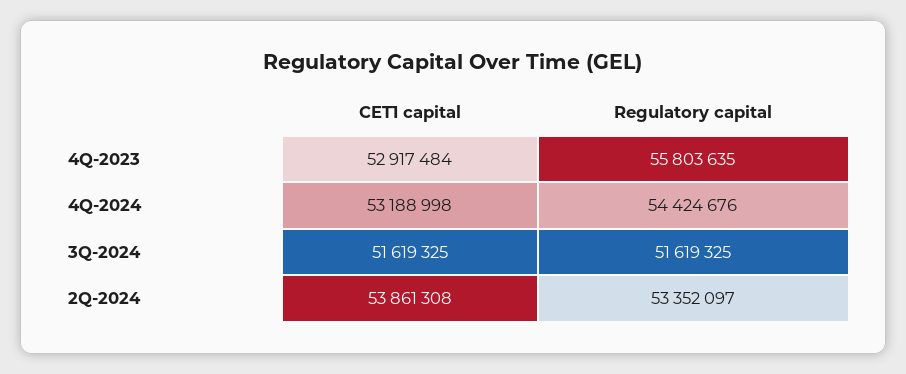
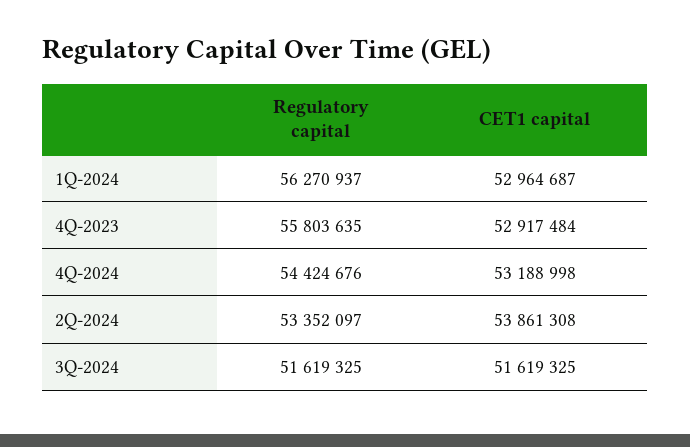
  {
    "CET1 capital": {
      "4Q-2023": 52917484,
      "4Q-2024": 53188998,
      "3Q-2024": 51619325,
-     "2Q-2024": 53861308
+     "2Q-2024": 53861308,
+     "1Q-2024": 52964687
    },
    "Regulatory capital": {
      "4Q-2023": 55803635,
      "4Q-2024": 54424676,
      "3Q-2024": 51619325,
-     "2Q-2024": 53352097
+     "2Q-2024": 53352097,
+     "1Q-2024": 56270937
    }
  }

